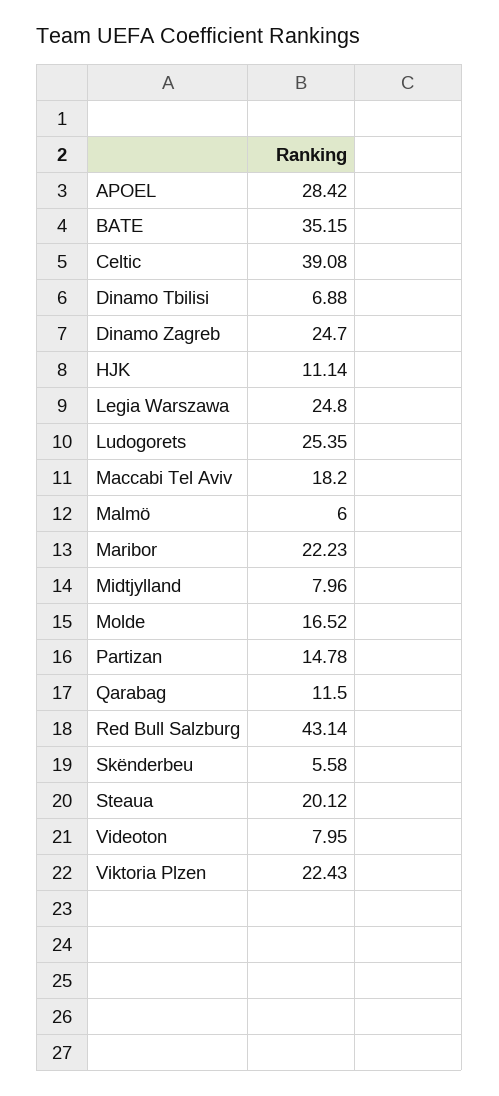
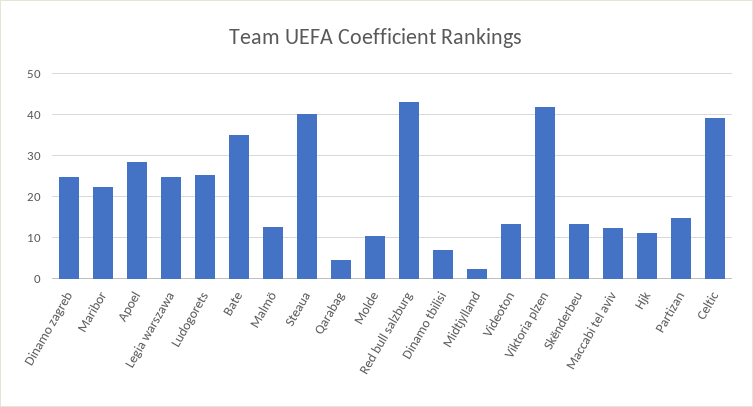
  {
    "APOEL": 28.42,
    "BATE": 35.15,
    "Celtic": 39.08,
    "Dinamo Tbilisi": 6.88,
    "Dinamo Zagreb": 24.7,
    "HJK": 11.14,
    "Legia Warszawa": 24.8,
    "Ludogorets": 25.35,
-   "Maccabi Tel Aviv": 18.2,
+   "Maccabi Tel Aviv": 12,
-   "Malmö": 6,
+   "Malmö": 12,
    "Maribor": 22.23,
-   "Midtjylland": 7.96,
+   "Midtjylland": 2,
-   "Molde": 16.52,
+   "Molde": 10,
    "Partizan": 14.78,
-   "Qarabag": 11.5,
+   "Qarabag": 4,
    "Red Bull Salzburg": 43.14,
-   "Skënderbeu": 5.58,
+   "Skënderbeu": 14,
-   "Steaua": 20.12,
+   "Steaua": 40,
-   "Videoton": 7.95,
+   "Videoton": 14,
-   "Viktoria Plzen": 22.43
+   "Viktoria Plzen": 42
  }

